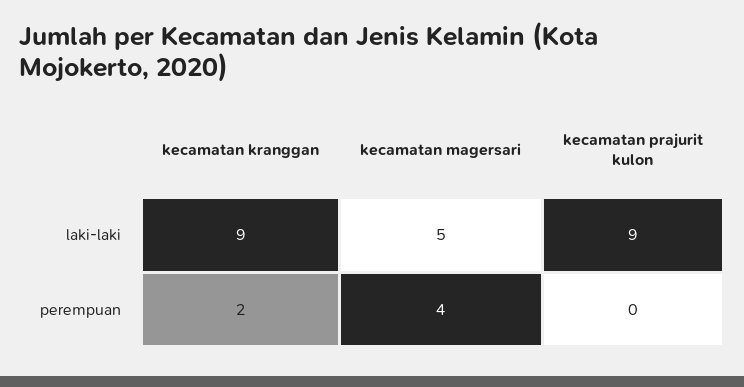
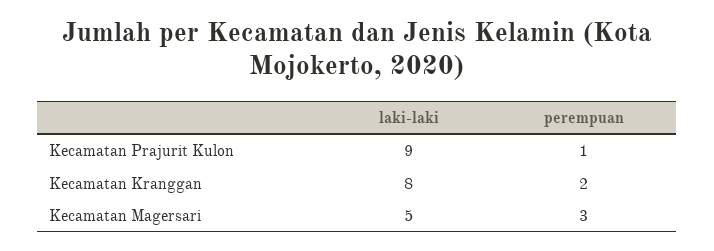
  {
    "kecamatan kranggan": {
-     "laki-laki": 9,
+     "laki-laki": 8,
      "perempuan": 2
    },
    "kecamatan magersari": {
      "laki-laki": 5,
-     "perempuan": 4
+     "perempuan": 3
    },
    "kecamatan prajurit kulon": {
      "laki-laki": 9,
-     "perempuan": 0
+     "perempuan": 1
    }
  }

